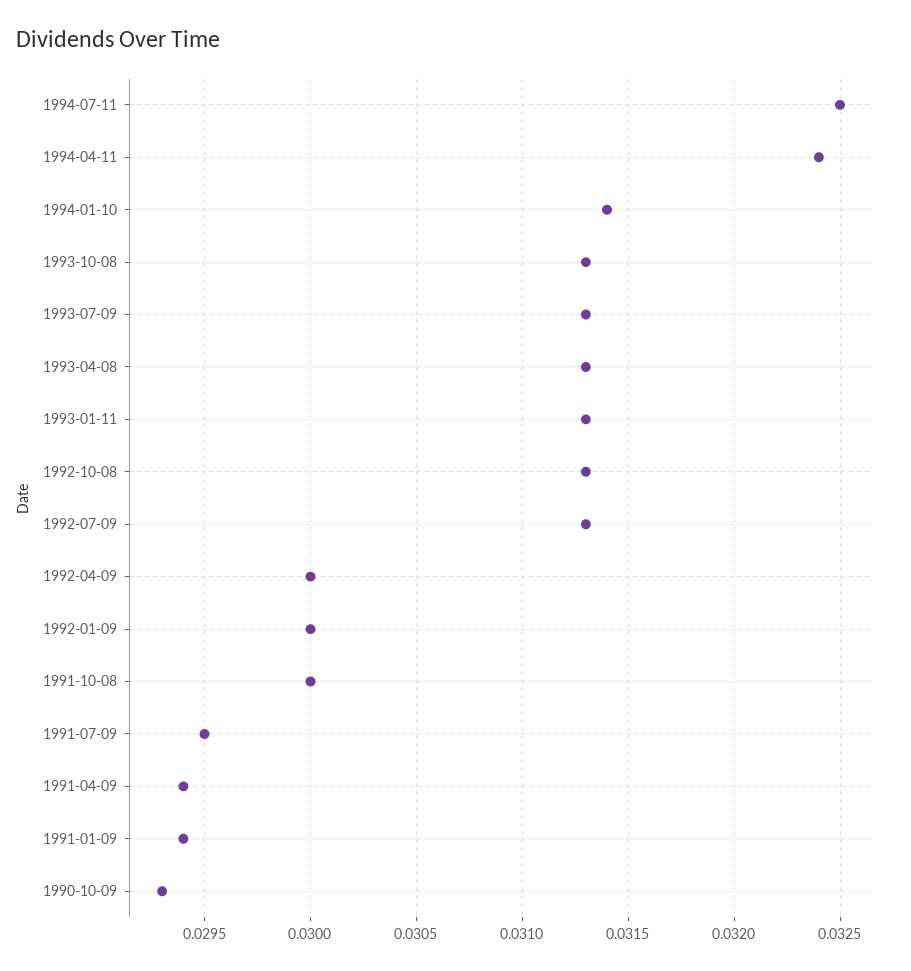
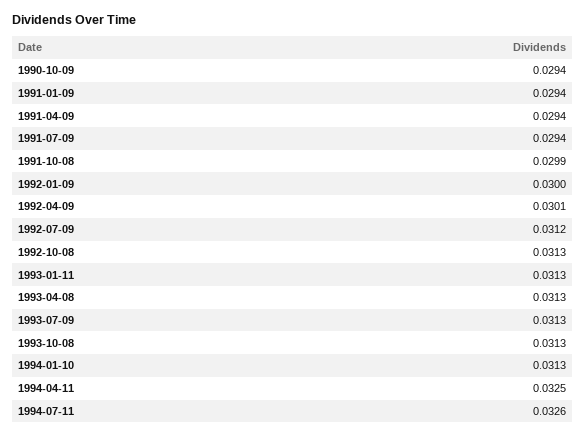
  {
-   "1994-07-11": 0.0325,
+   "1994-07-11": 0.0326,
-   "1994-04-11": 0.0324,
+   "1994-04-11": 0.0325,
-   "1994-01-10": 0.0314,
+   "1994-01-10": 0.0313,
    "1993-10-08": 0.0313,
    "1993-07-09": 0.0313,
    "1993-04-08": 0.0313,
    "1993-01-11": 0.0313,
    "1992-10-08": 0.0313,
-   "1992-07-09": 0.0313,
+   "1992-07-09": 0.0312,
-   "1992-04-09": 0.03,
+   "1992-04-09": 0.0301,
    "1992-01-09": 0.03,
-   "1991-10-08": 0.03,
+   "1991-10-08": 0.0299,
-   "1991-07-09": 0.0295,
+   "1991-07-09": 0.0294,
    "1991-04-09": 0.0294,
    "1991-01-09": 0.0294,
-   "1990-10-09": 0.0293
+   "1990-10-09": 0.0294
  }

